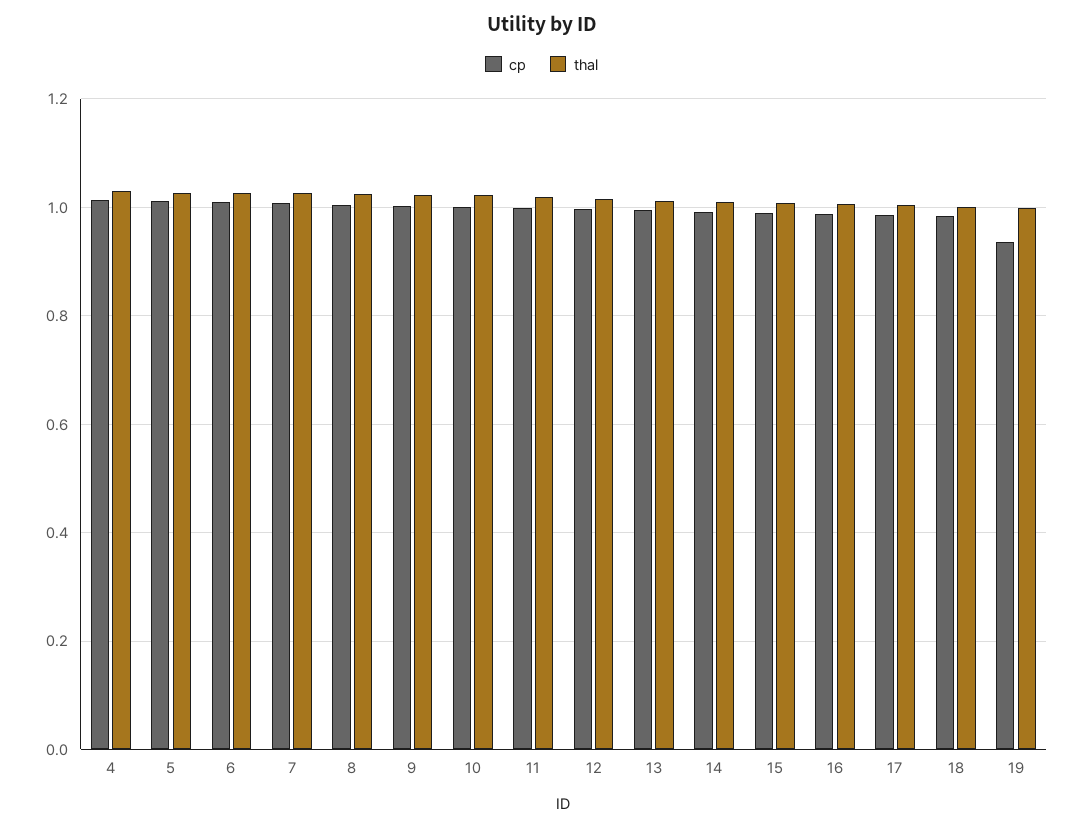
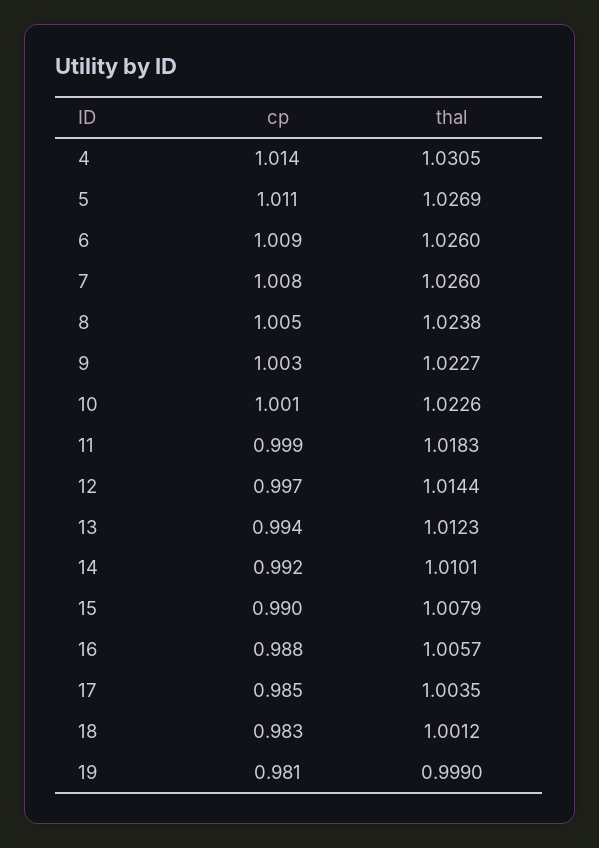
  {
    "cp": {
      "4": 1.014,
      "5": 1.011,
      "6": 1.009,
      "7": 1.008,
      "8": 1.005,
      "9": 1.003,
      "10": 1.001,
      "11": 0.999,
      "12": 0.997,
      "13": 0.994,
      "14": 0.992,
      "15": 0.99,
      "16": 0.988,
      "17": 0.985,
      "18": 0.983,
-     "19": 0.94
+     "19": 0.981
    },
    "thal": {
      "4": 1.0305,
      "5": 1.0269,
      "6": 1.026,
      "7": 1.026,
      "8": 1.0238,
      "9": 1.0227,
      "10": 1.0226,
      "11": 1.0183,
      "12": 1.0144,
      "13": 1.0123,
      "14": 1.0101,
      "15": 1.0079,
      "16": 1.0057,
      "17": 1.0035,
      "18": 1.0012,
      "19": 0.999
    }
  }

